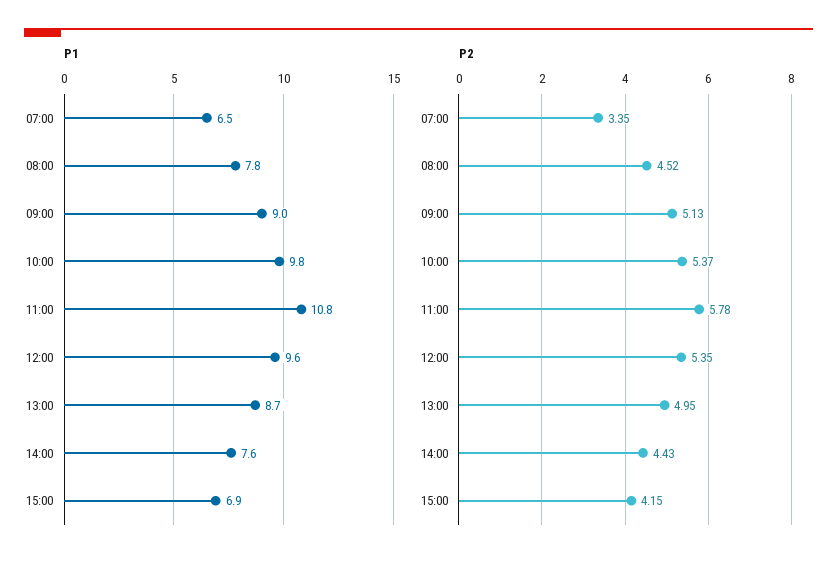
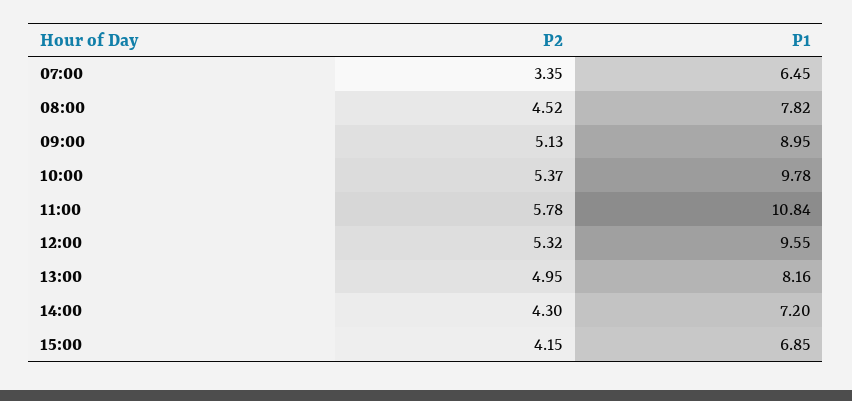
  {
    "P1": {
      "07:00": 6.45,
      "08:00": 7.82,
      "09:00": 8.95,
      "10:00": 9.78,
      "11:00": 10.84,
      "12:00": 9.55,
-     "13:00": 8.7,
+     "13:00": 8.16,
-     "14:00": 7.6,
+     "14:00": 7.2,
      "15:00": 6.85
    },
    "P2": {
      "07:00": 3.35,
      "08:00": 4.52,
      "09:00": 5.13,
      "10:00": 5.37,
      "11:00": 5.78,
-     "12:00": 5.35,
+     "12:00": 5.32,
      "13:00": 4.95,
-     "14:00": 4.43,
+     "14:00": 4.3,
      "15:00": 4.15
    }
  }

